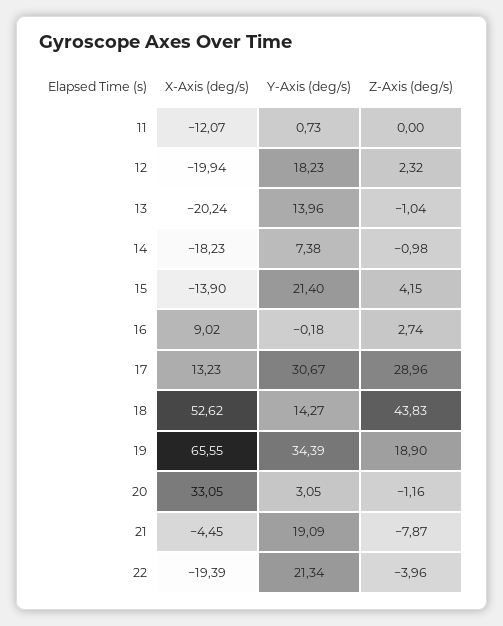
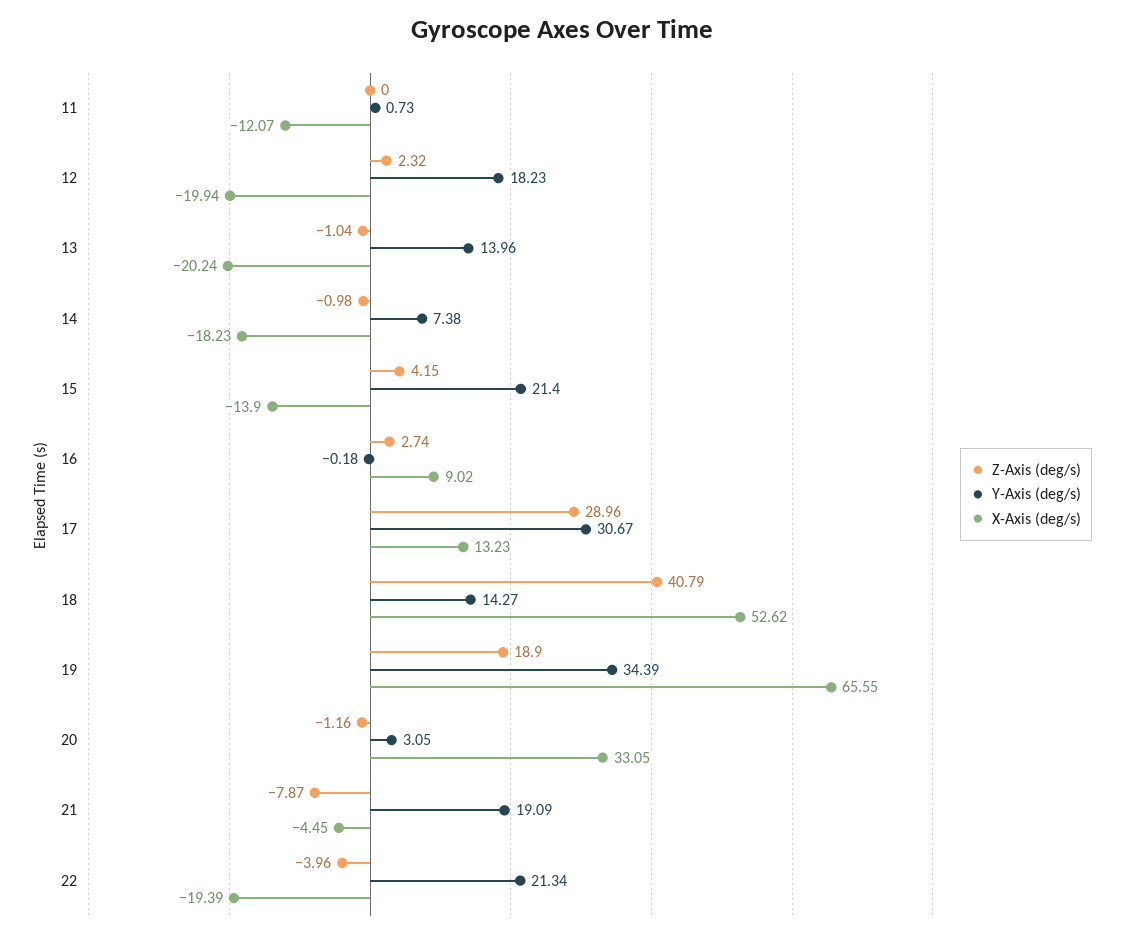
  {
    "X-Axis (deg/s)": {
      "11": -12.07,
      "12": -19.94,
      "13": -20.24,
      "14": -18.23,
      "15": -13.9,
      "16": 9.02,
      "17": 13.23,
      "18": 52.62,
      "19": 65.55,
      "20": 33.05,
      "21": -4.45,
      "22": -19.39
    },
    "Y-Axis (deg/s)": {
      "11": 0.73,
      "12": 18.23,
      "13": 13.96,
      "14": 7.38,
      "15": 21.4,
      "16": -0.18,
      "17": 30.67,
      "18": 14.27,
      "19": 34.39,
      "20": 3.05,
      "21": 19.09,
      "22": 21.34
    },
    "Z-Axis (deg/s)": {
      "11": 0,
      "12": 2.32,
      "13": -1.04,
      "14": -0.98,
      "15": 4.15,
      "16": 2.74,
      "17": 28.96,
-     "18": 43.83,
+     "18": 40.79,
      "19": 18.9,
      "20": -1.16,
      "21": -7.87,
      "22": -3.96
    }
  }

